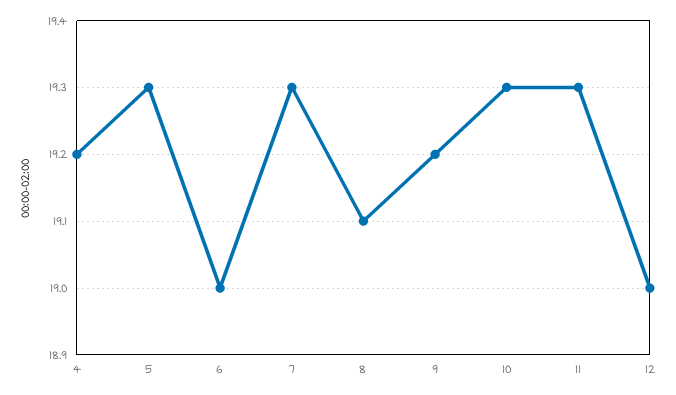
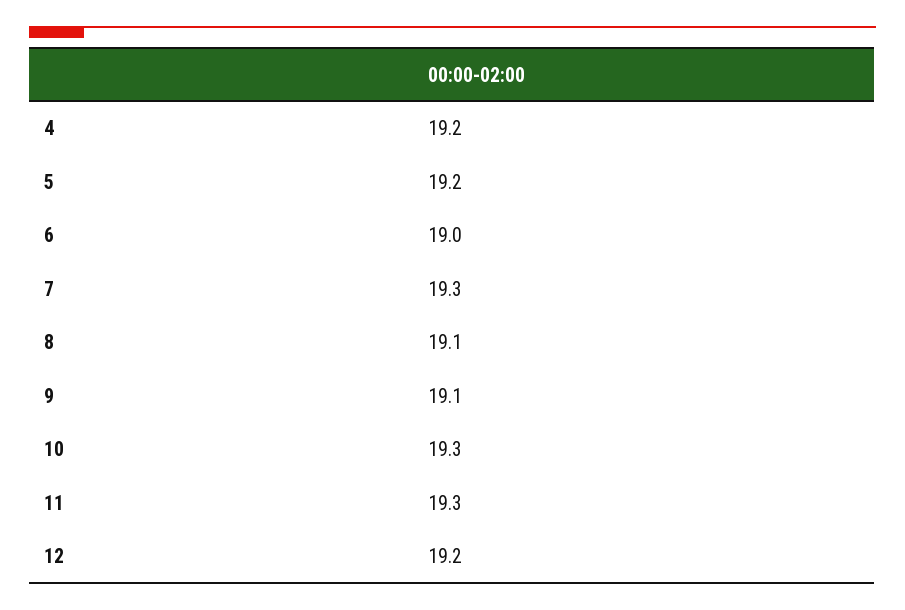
  {
    "4": 19.2,
-   "5": 19.3,
+   "5": 19.2,
    "6": 19,
    "7": 19.3,
    "8": 19.1,
-   "9": 19.2,
+   "9": 19.1,
    "10": 19.3,
    "11": 19.3,
-   "12": 19
+   "12": 19.2
  }

